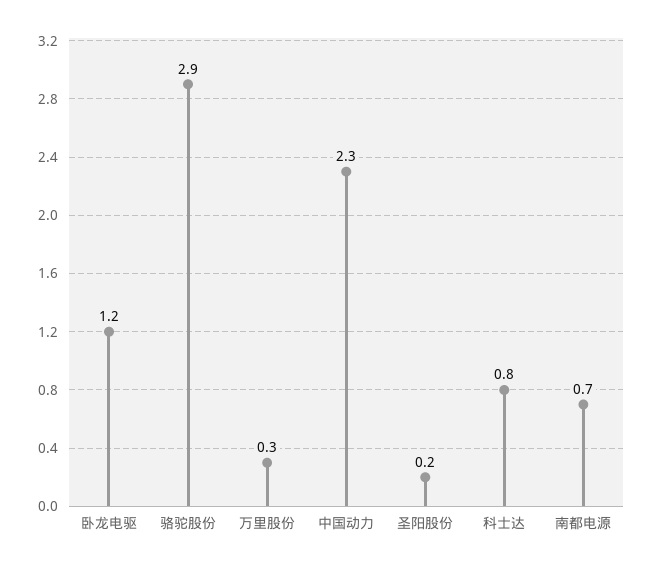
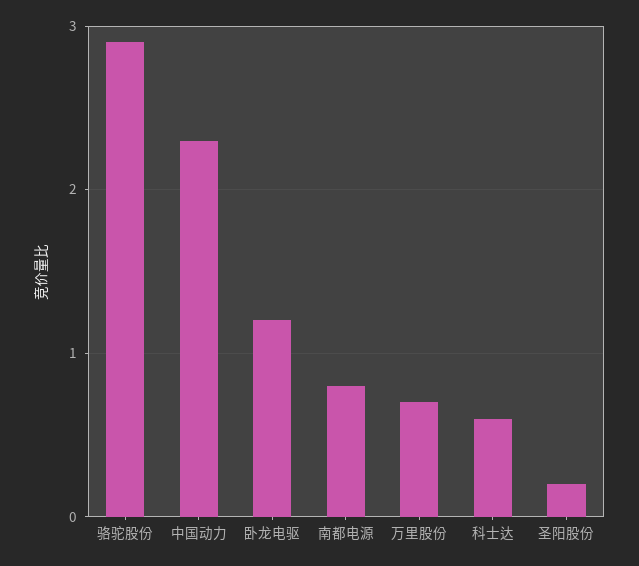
  {
    "卧龙电驱": 1.2,
    "骆驼股份": 2.9,
-   "万里股份": 0.3,
+   "万里股份": 0.7,
    "中国动力": 2.3,
    "圣阳股份": 0.2,
-   "科士达": 0.8,
+   "科士达": 0.6,
-   "南都电源": 0.7
+   "南都电源": 0.8
  }

